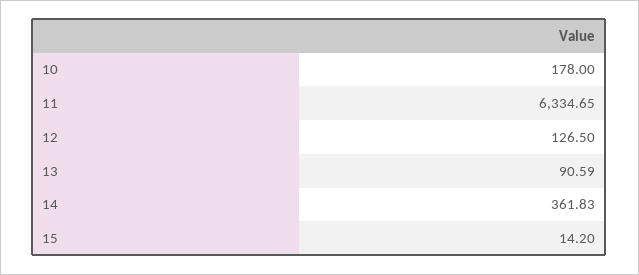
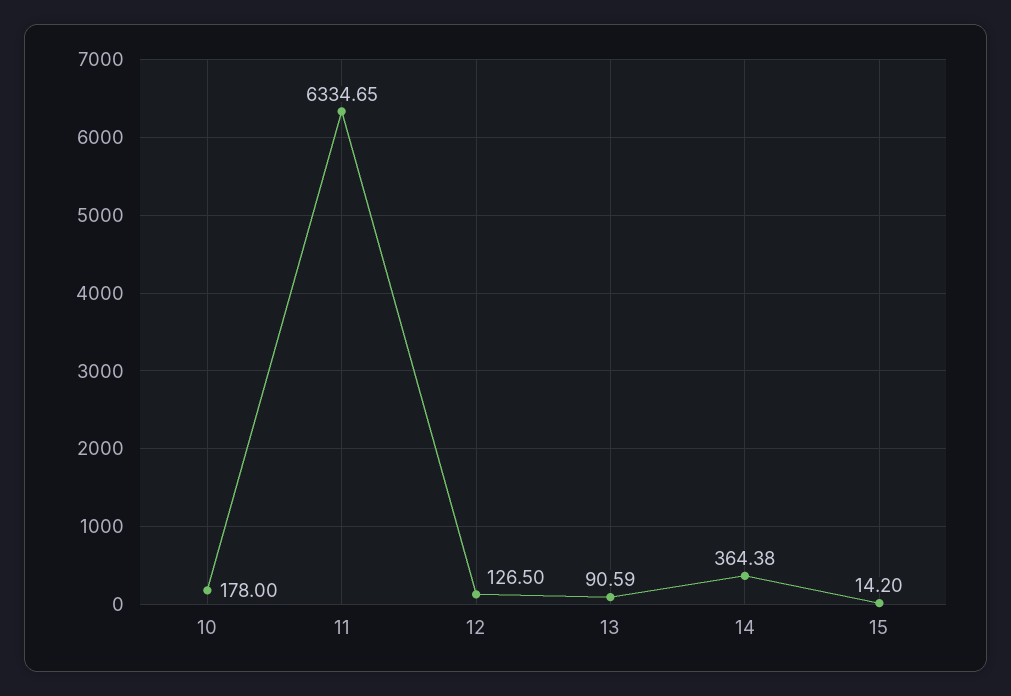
  {
    "10": 178,
    "11": 6334.65,
    "12": 126.5,
    "13": 90.59,
-   "14": 361.83,
+   "14": 364.38,
    "15": 14.2
  }

